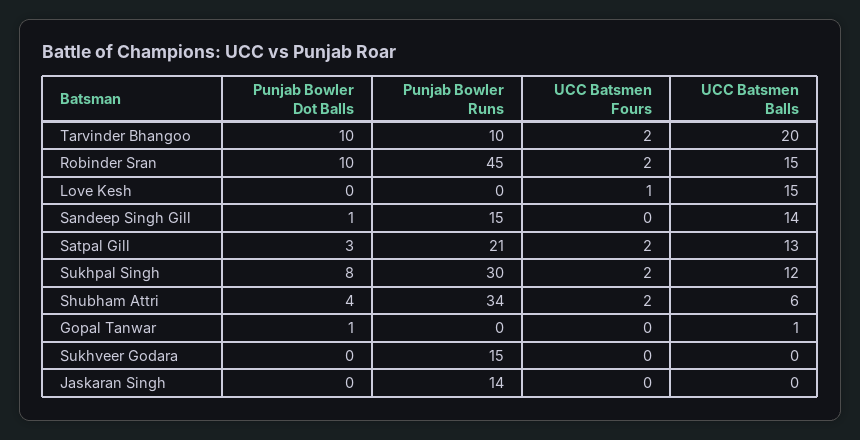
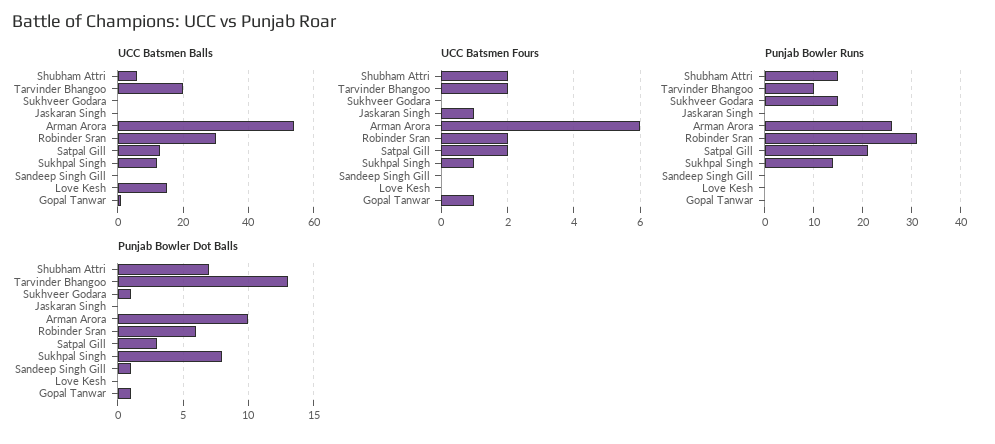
  {
    "Punjab Bowler Dot Balls": {
-     "Tarvinder Bhangoo": 10,
+     "Tarvinder Bhangoo": 13,
-     "Robinder Sran": 10,
+     "Robinder Sran": 6,
      "Love Kesh": 0,
      "Sandeep Singh Gill": 1,
      "Satpal Gill": 3,
      "Sukhpal Singh": 8,
-     "Shubham Attri": 4,
+     "Shubham Attri": 7,
      "Gopal Tanwar": 1,
-     "Sukhveer Godara": 0,
+     "Sukhveer Godara": 1,
-     "Jaskaran Singh": 0
+     "Jaskaran Singh": 0,
+     "Arman Arora": 10
    },
    "Punjab Bowler Runs": {
      "Tarvinder Bhangoo": 10,
-     "Robinder Sran": 45,
+     "Robinder Sran": 30,
      "Love Kesh": 0,
-     "Sandeep Singh Gill": 15,
+     "Sandeep Singh Gill": 0,
      "Satpal Gill": 21,
-     "Sukhpal Singh": 30,
+     "Sukhpal Singh": 15,
-     "Shubham Attri": 34,
+     "Shubham Attri": 15,
      "Gopal Tanwar": 0,
      "Sukhveer Godara": 15,
-     "Jaskaran Singh": 14
+     "Jaskaran Singh": 0,
+     "Arman Arora": 25
    },
    "UCC Batsmen Fours": {
      "Tarvinder Bhangoo": 2,
      "Robinder Sran": 2,
-     "Love Kesh": 1,
+     "Love Kesh": 0,
      "Sandeep Singh Gill": 0,
      "Satpal Gill": 2,
-     "Sukhpal Singh": 2,
+     "Sukhpal Singh": 1,
      "Shubham Attri": 2,
-     "Gopal Tanwar": 0,
+     "Gopal Tanwar": 1,
      "Sukhveer Godara": 0,
-     "Jaskaran Singh": 0
+     "Jaskaran Singh": 1,
+     "Arman Arora": 6
    },
    "UCC Batsmen Balls": {
      "Tarvinder Bhangoo": 20,
-     "Robinder Sran": 15,
+     "Robinder Sran": 30,
      "Love Kesh": 15,
-     "Sandeep Singh Gill": 14,
+     "Sandeep Singh Gill": 0,
      "Satpal Gill": 13,
      "Sukhpal Singh": 12,
      "Shubham Attri": 6,
      "Gopal Tanwar": 1,
      "Sukhveer Godara": 0,
-     "Jaskaran Singh": 0
+     "Jaskaran Singh": 0,
+     "Arman Arora": 55
    }
  }

